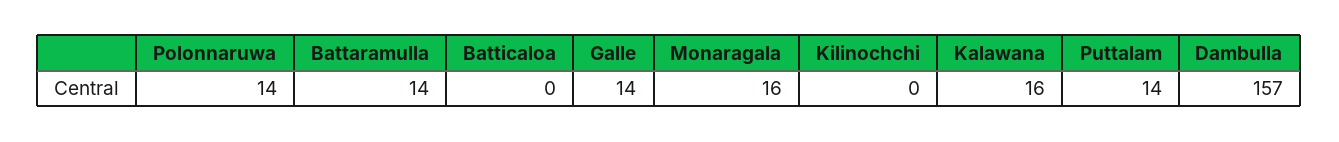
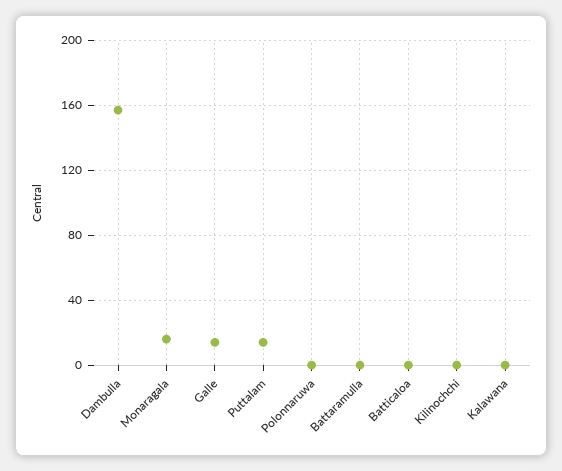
  {
-   "Polonnaruwa": 14,
+   "Polonnaruwa": 0,
-   "Battaramulla": 14,
+   "Battaramulla": 0,
    "Batticaloa": 0,
    "Galle": 14,
    "Monaragala": 16,
    "Kilinochchi": 0,
-   "Kalawana": 16,
+   "Kalawana": 0,
    "Puttalam": 14,
    "Dambulla": 157
  }

